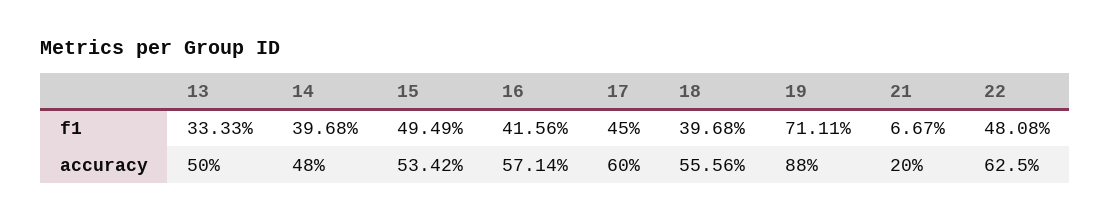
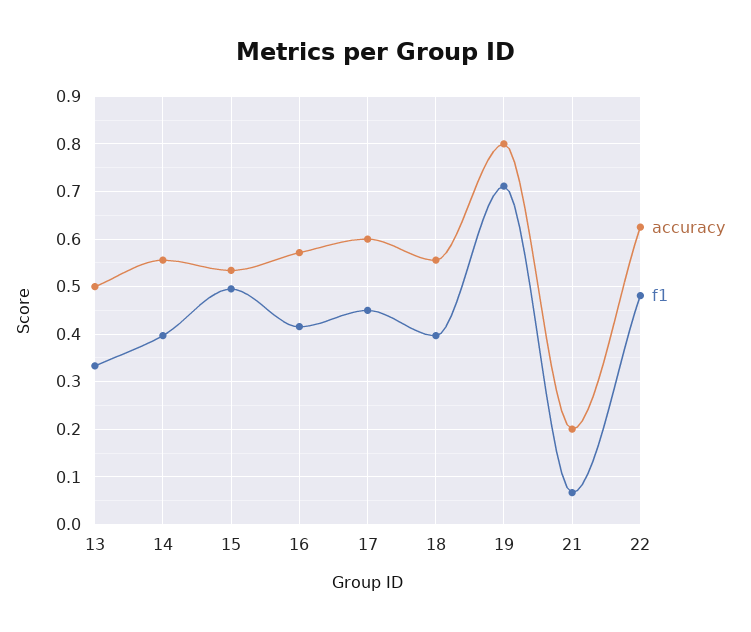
  {
    "f1": {
      "13": 0.3333,
      "14": 0.3968,
      "15": 0.4949,
      "16": 0.4156,
      "17": 0.45,
      "18": 0.3968,
      "19": 0.7111,
      "21": 0.0667,
      "22": 0.4808
    },
    "accuracy": {
      "13": 0.5,
-     "14": 0.48,
+     "14": 0.56,
      "15": 0.5342,
      "16": 0.5714,
      "17": 0.6,
      "18": 0.5556,
-     "19": 0.88,
+     "19": 0.8,
      "21": 0.2,
      "22": 0.625
    }
  }

